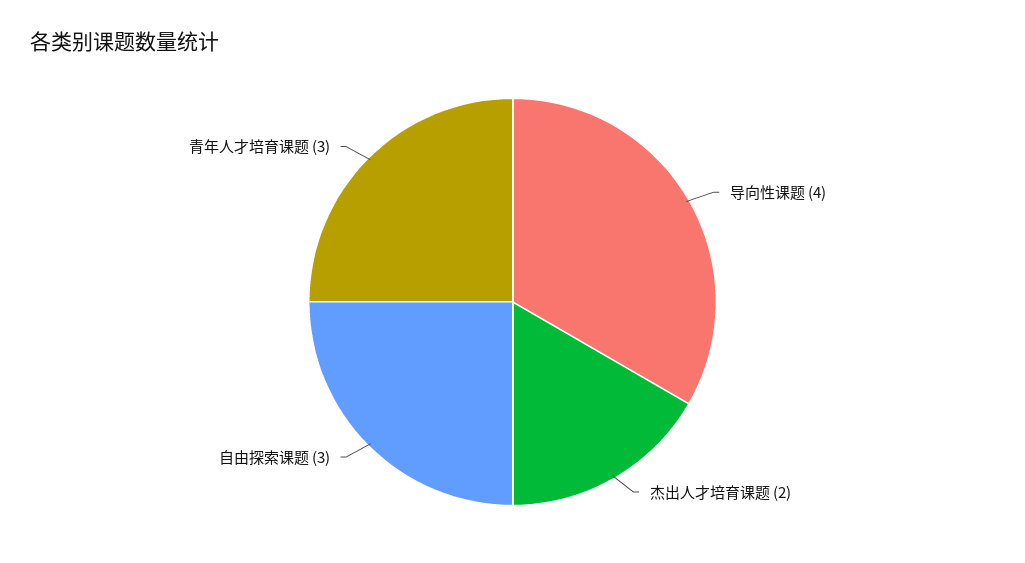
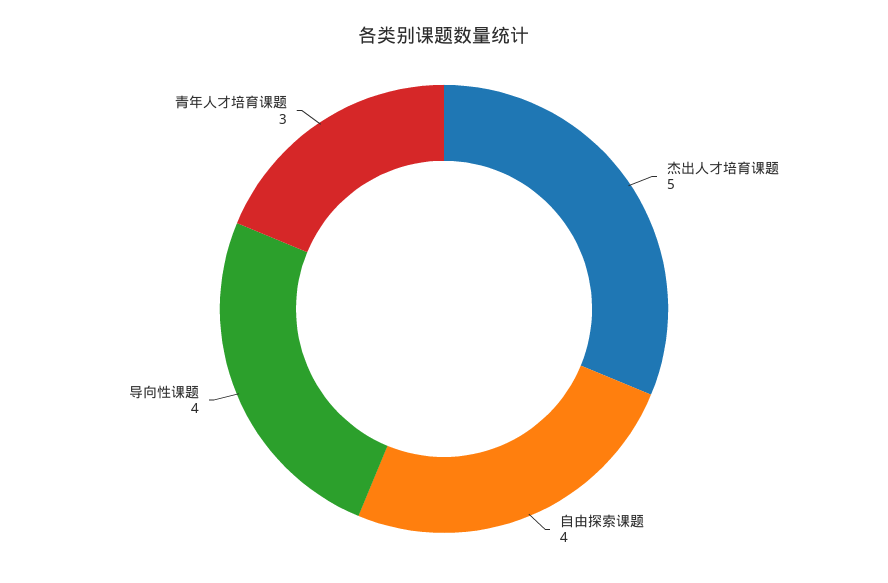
  {
    "导向性课题": 4,
-   "杰出人才培育课题": 2,
+   "杰出人才培育课题": 5,
-   "自由探索课题": 3,
+   "自由探索课题": 4,
    "青年人才培育课题": 3
  }

